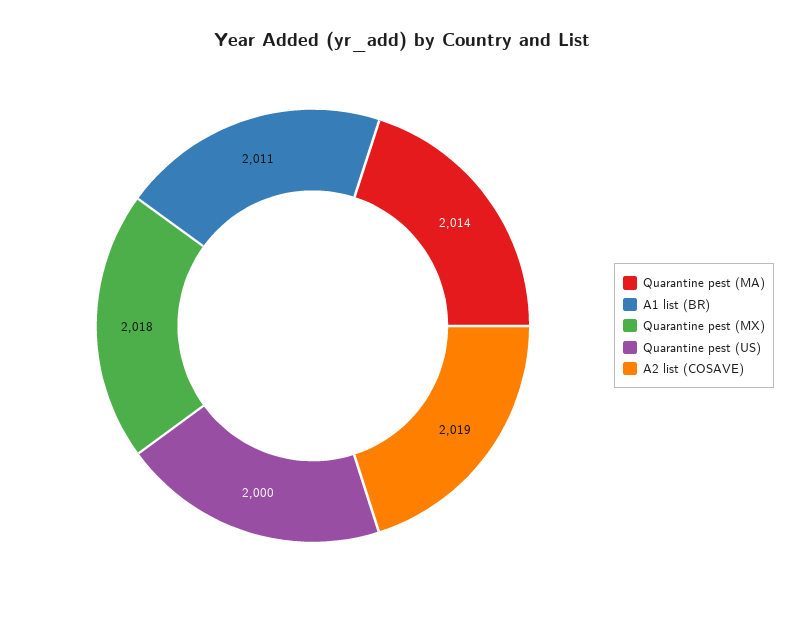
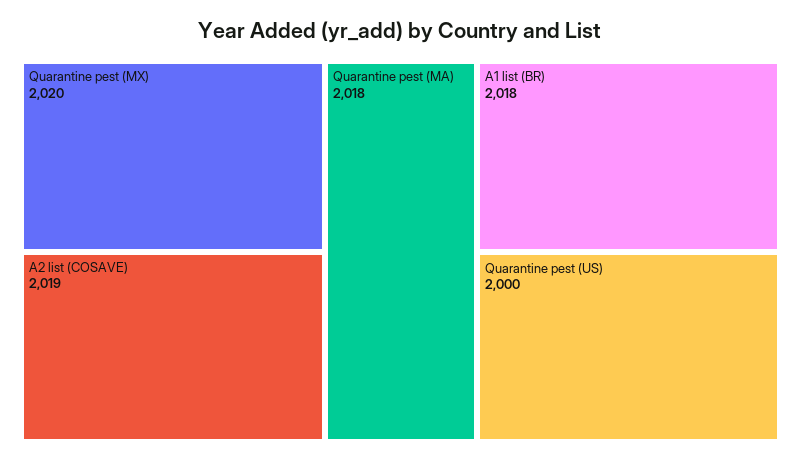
  {
-   "Quarantine pest (MA)": 2014,
+   "Quarantine pest (MA)": 2018,
-   "A1 list (BR)": 2011,
+   "A1 list (BR)": 2018,
-   "Quarantine pest (MX)": 2018,
+   "Quarantine pest (MX)": 2020,
    "Quarantine pest (US)": 2000,
    "A2 list (COSAVE)": 2019
  }

